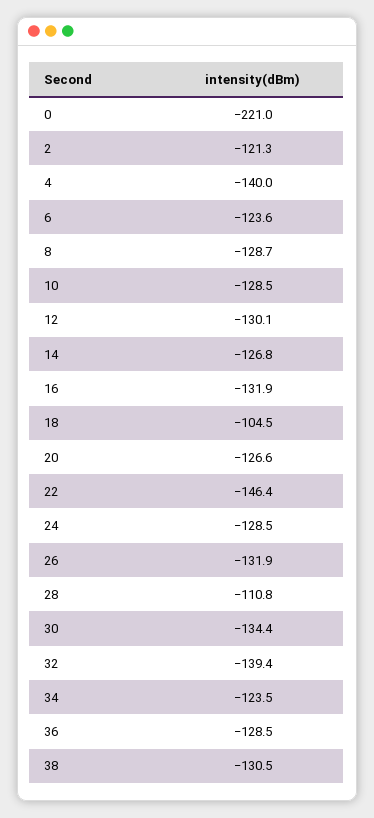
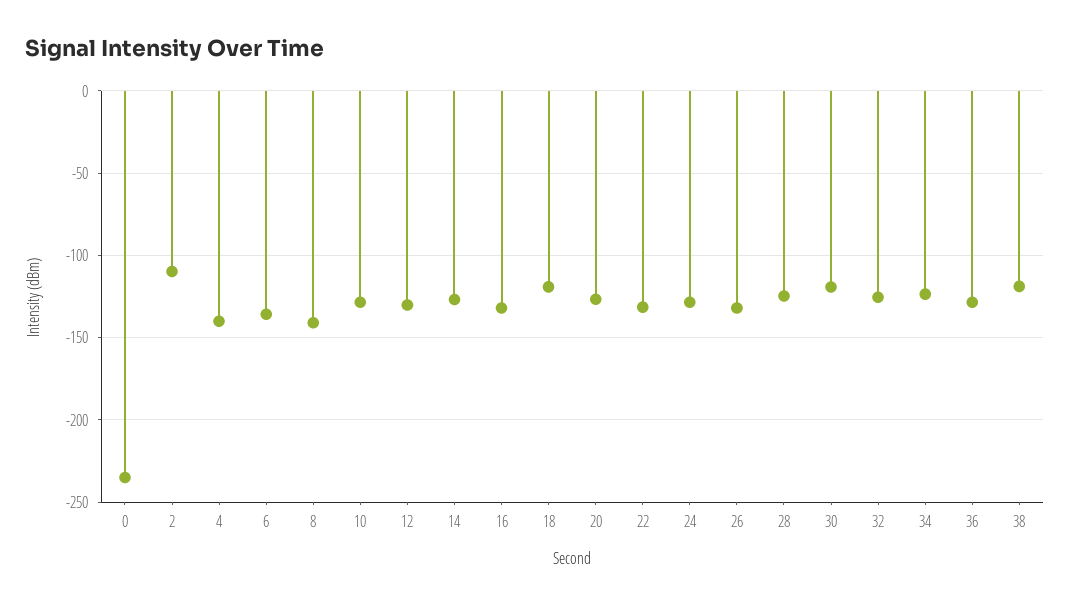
  {
-   "0": -221,
+   "0": -235,
-   "2": -121.3,
+   "2": -110,
    "4": -140,
-   "6": -123.6,
+   "6": -135,
-   "8": -128.7,
+   "8": -140,
    "10": -128.5,
    "12": -130.1,
    "14": -126.8,
    "16": -131.9,
-   "18": -104.5,
+   "18": -120,
    "20": -126.6,
-   "22": -146.4,
+   "22": -130,
    "24": -128.5,
    "26": -131.9,
-   "28": -110.8,
+   "28": -125,
-   "30": -134.4,
+   "30": -120,
-   "32": -139.4,
+   "32": -125,
    "34": -123.5,
    "36": -128.5,
-   "38": -130.5
+   "38": -120
  }

